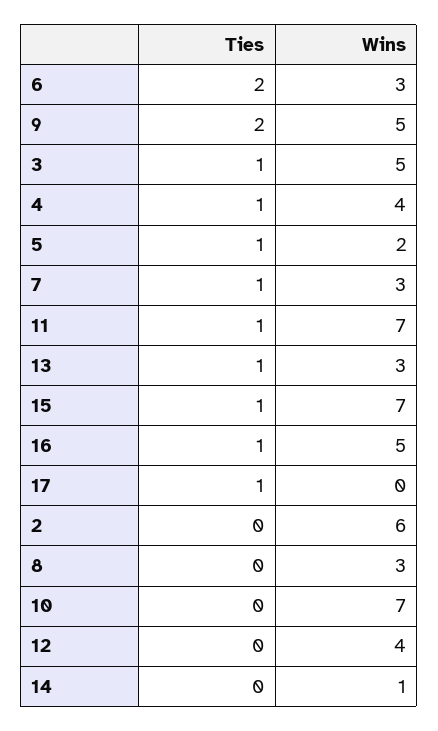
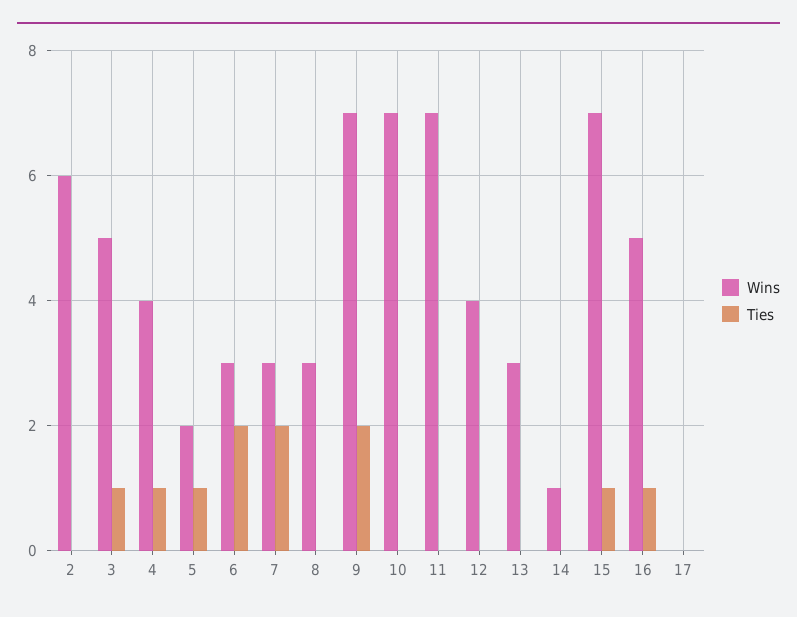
  {
    "Ties": {
      "6": 2,
      "9": 2,
      "3": 1,
      "4": 1,
      "5": 1,
-     "7": 1,
+     "7": 2,
-     "11": 1,
+     "11": 0,
-     "13": 1,
+     "13": 0,
      "15": 1,
      "16": 1,
-     "17": 1,
+     "17": 0,
      "2": 0,
      "8": 0,
      "10": 0,
      "12": 0,
      "14": 0
    },
    "Wins": {
      "6": 3,
-     "9": 5,
+     "9": 7,
      "3": 5,
      "4": 4,
      "5": 2,
      "7": 3,
      "11": 7,
      "13": 3,
      "15": 7,
      "16": 5,
      "17": 0,
      "2": 6,
      "8": 3,
      "10": 7,
      "12": 4,
      "14": 1
    }
  }

